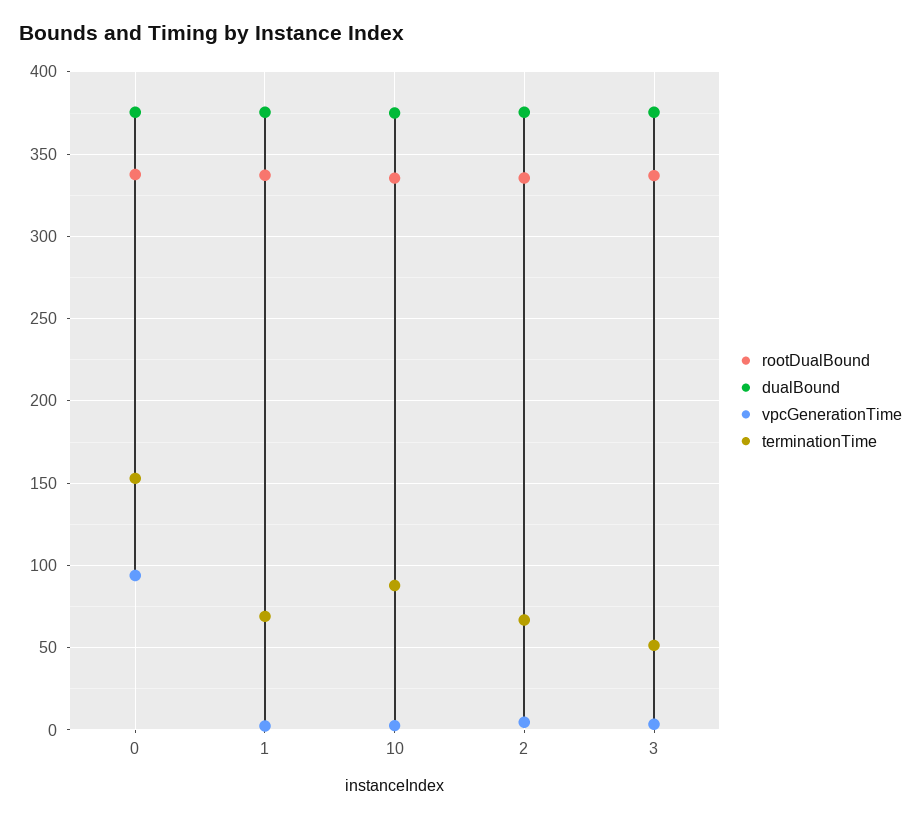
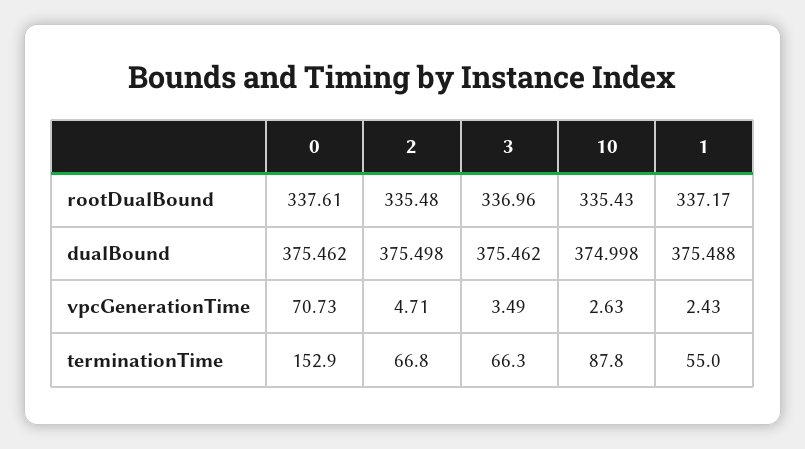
  {
    "rootDualBound": {
      "0": 337.61,
      "1": 337.17,
      "10": 335.43,
      "2": 335.48,
      "3": 336.96
    },
    "dualBound": {
      "0": 375.462,
      "1": 375.488,
      "10": 374.998,
      "2": 375.498,
      "3": 375.462
    },
    "vpcGenerationTime": {
-     "0": 95,
+     "0": 70.73,
      "1": 2.43,
      "10": 2.63,
      "2": 4.71,
      "3": 3.49
    },
    "terminationTime": {
      "0": 152.9,
-     "1": 70,
+     "1": 55,
      "10": 87.8,
      "2": 66.8,
-     "3": 50
+     "3": 66.3
    }
  }

